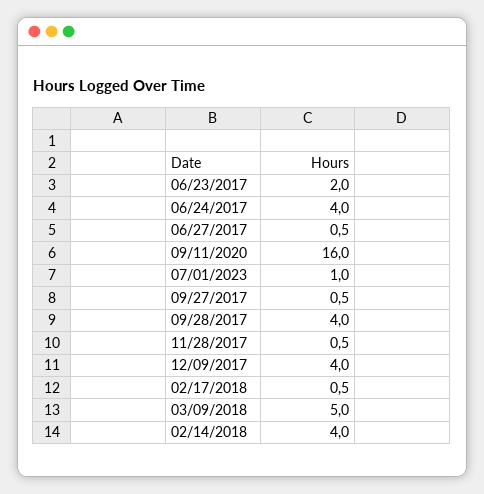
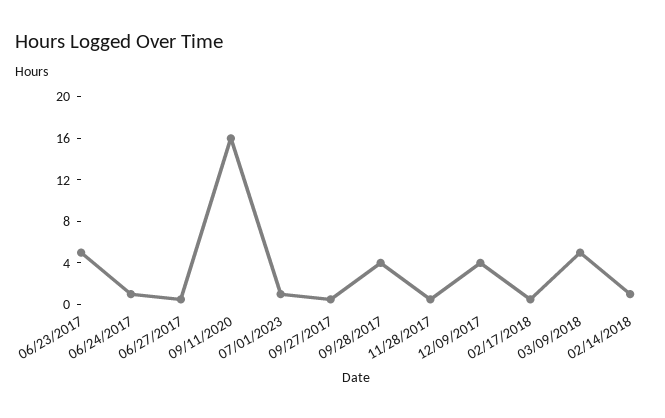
  {
-   "06/23/2017": 2,
+   "06/23/2017": 5,
-   "06/24/2017": 4,
+   "06/24/2017": 1,
    "06/27/2017": 0.5,
    "09/11/2020": 16,
    "07/01/2023": 1,
    "09/27/2017": 0.5,
    "09/28/2017": 4,
    "11/28/2017": 0.5,
    "12/09/2017": 4,
    "02/17/2018": 0.5,
    "03/09/2018": 5,
-   "02/14/2018": 4
+   "02/14/2018": 1
  }

